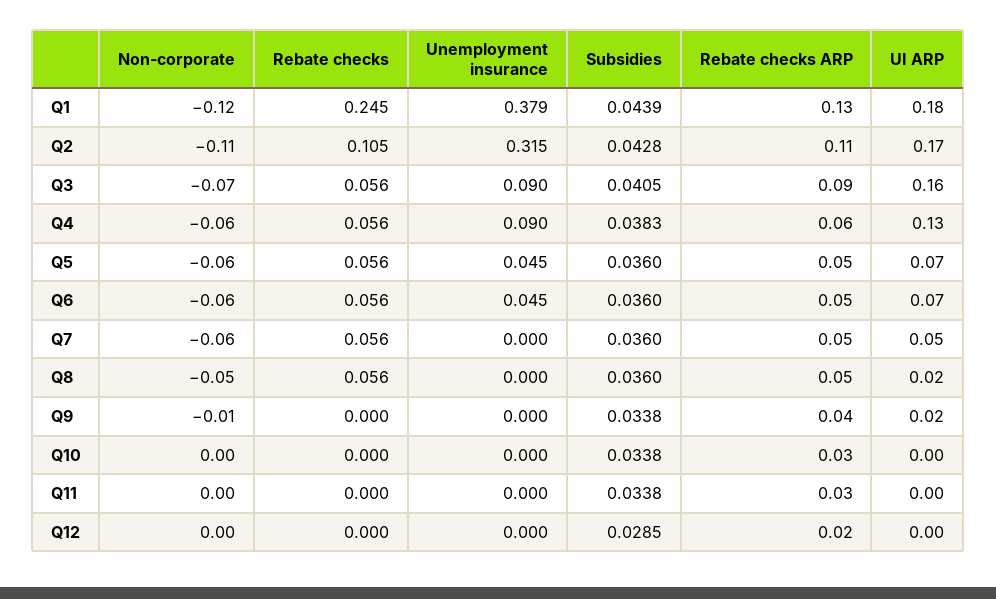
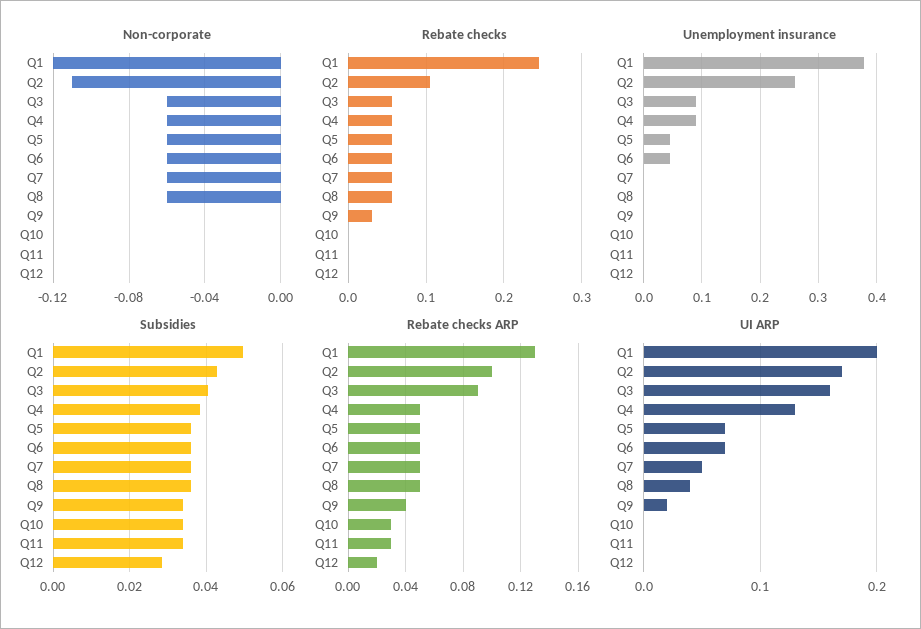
  {
    "Non-corporate": {
      "Q1": -0.12,
      "Q2": -0.11,
-     "Q3": -0.07,
+     "Q3": -0.06,
      "Q4": -0.06,
      "Q5": -0.06,
      "Q6": -0.06,
      "Q7": -0.06,
-     "Q8": -0.05,
+     "Q8": -0.06,
-     "Q9": -0.01,
+     "Q9": 0,
      "Q10": 0,
      "Q11": 0,
      "Q12": 0
    },
    "Rebate checks": {
      "Q1": 0.245,
      "Q2": 0.105,
      "Q3": 0.056,
      "Q4": 0.056,
      "Q5": 0.056,
      "Q6": 0.056,
      "Q7": 0.056,
      "Q8": 0.056,
-     "Q9": 0,
+     "Q9": 0.03,
      "Q10": 0,
      "Q11": 0,
      "Q12": 0
    },
    "Unemployment insurance": {
      "Q1": 0.379,
-     "Q2": 0.315,
+     "Q2": 0.26,
      "Q3": 0.09,
      "Q4": 0.09,
      "Q5": 0.045,
      "Q6": 0.045,
      "Q7": 0,
      "Q8": 0,
      "Q9": 0,
      "Q10": 0,
      "Q11": 0,
      "Q12": 0
    },
    "Subsidies": {
-     "Q1": 0.0439,
+     "Q1": 0.05,
      "Q2": 0.0428,
      "Q3": 0.0405,
      "Q4": 0.0383,
      "Q5": 0.036,
      "Q6": 0.036,
      "Q7": 0.036,
      "Q8": 0.036,
      "Q9": 0.0338,
      "Q10": 0.0338,
      "Q11": 0.0338,
      "Q12": 0.0285
    },
    "Rebate checks ARP": {
      "Q1": 0.13,
-     "Q2": 0.11,
+     "Q2": 0.1,
      "Q3": 0.09,
-     "Q4": 0.06,
+     "Q4": 0.05,
      "Q5": 0.05,
      "Q6": 0.05,
      "Q7": 0.05,
      "Q8": 0.05,
      "Q9": 0.04,
      "Q10": 0.03,
      "Q11": 0.03,
      "Q12": 0.02
    },
    "UI ARP": {
-     "Q1": 0.18,
+     "Q1": 0.2,
      "Q2": 0.17,
      "Q3": 0.16,
      "Q4": 0.13,
      "Q5": 0.07,
      "Q6": 0.07,
      "Q7": 0.05,
-     "Q8": 0.02,
+     "Q8": 0.04,
      "Q9": 0.02,
      "Q10": 0,
      "Q11": 0,
      "Q12": 0
    }
  }

